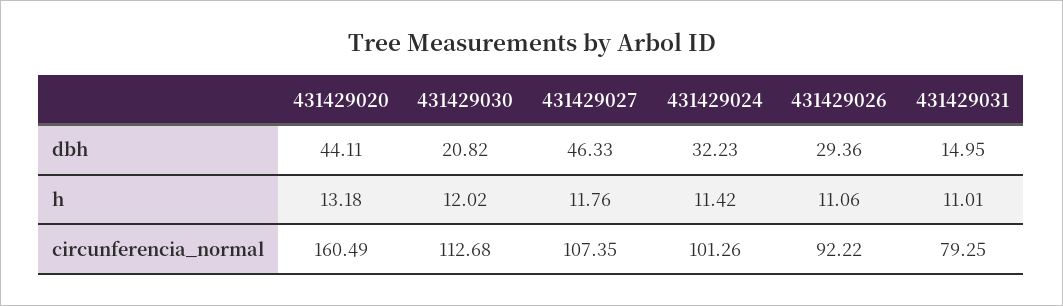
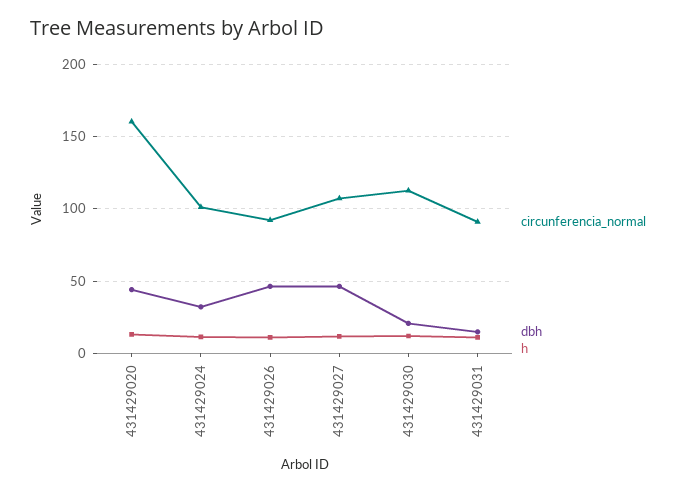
  {
    "dbh": {
      "431429020": 44.11,
      "431429030": 20.82,
      "431429027": 46.33,
      "431429024": 32.23,
-     "431429026": 29.36,
+     "431429026": 45,
      "431429031": 14.95
    },
    "h": {
      "431429020": 13.18,
      "431429030": 12.02,
      "431429027": 11.76,
      "431429024": 11.42,
      "431429026": 11.06,
      "431429031": 11.01
    },
    "circunferencia_normal": {
      "431429020": 160.49,
      "431429030": 112.68,
      "431429027": 107.35,
      "431429024": 101.26,
      "431429026": 92.22,
-     "431429031": 79.25
+     "431429031": 90
    }
  }

